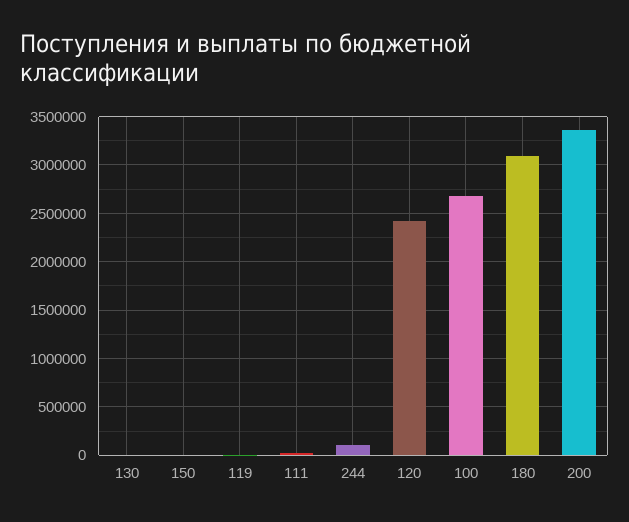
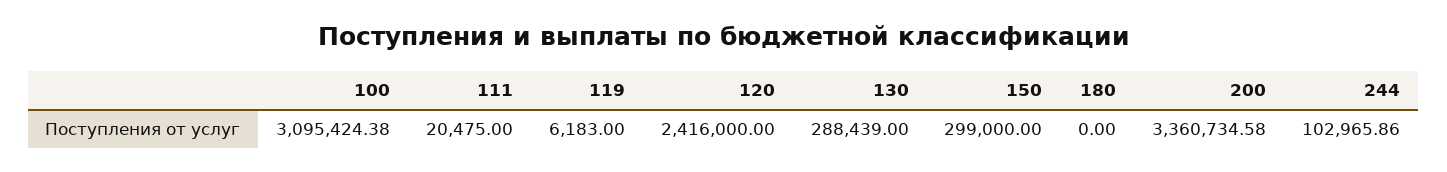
  {
-   "130": 0,
+   "130": 288439,
-   "150": 0,
+   "150": 299000,
    "119": 6183,
    "111": 20475,
    "244": 102965.86,
    "120": 2416000,
-   "100": 2700000,
+   "100": 3095424.38,
-   "180": 3100000,
+   "180": 0,
    "200": 3360734.58
  }

